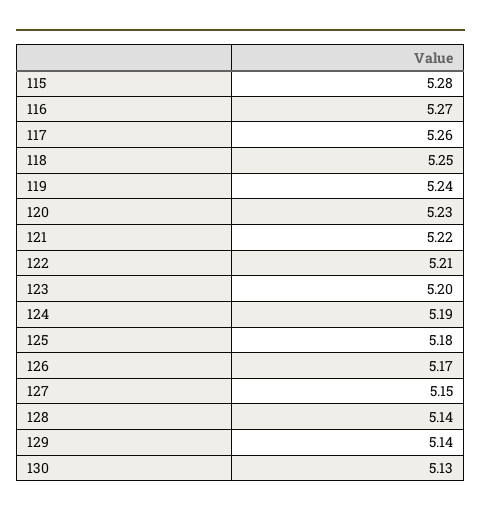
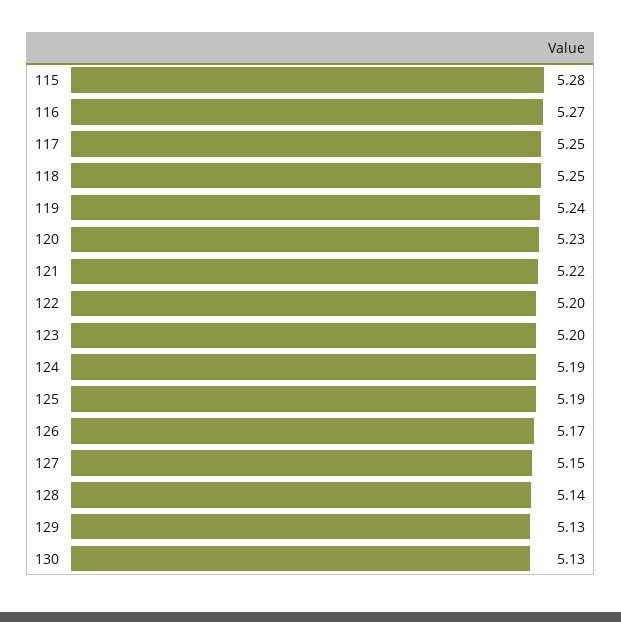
  {
    "115": 5.28,
    "116": 5.27,
-   "117": 5.26,
+   "117": 5.25,
    "118": 5.25,
    "119": 5.24,
    "120": 5.23,
    "121": 5.22,
-   "122": 5.21,
+   "122": 5.2,
    "123": 5.2,
    "124": 5.19,
-   "125": 5.18,
+   "125": 5.19,
    "126": 5.17,
    "127": 5.15,
    "128": 5.14,
-   "129": 5.14,
+   "129": 5.13,
    "130": 5.13
  }

